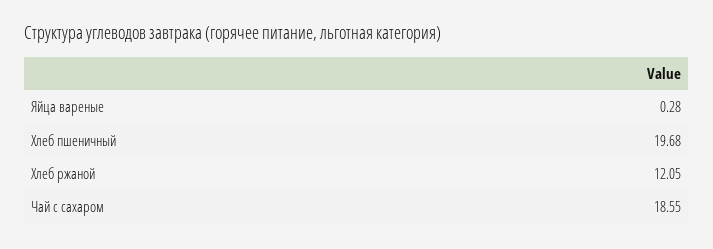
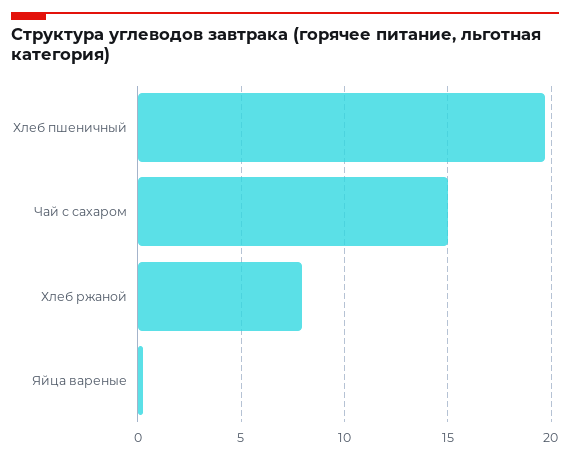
  {
    "Яйца вареные": 0.28,
    "Хлеб пшеничный": 19.68,
-   "Хлеб ржаной": 12.05,
+   "Хлеб ржаной": 8,
-   "Чай с сахаром": 18.55
+   "Чай с сахаром": 15
  }

